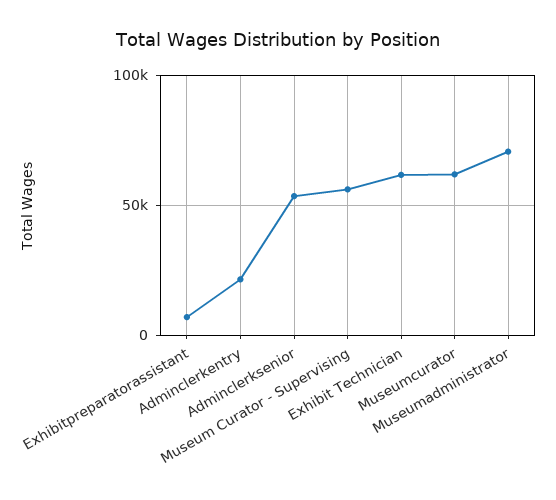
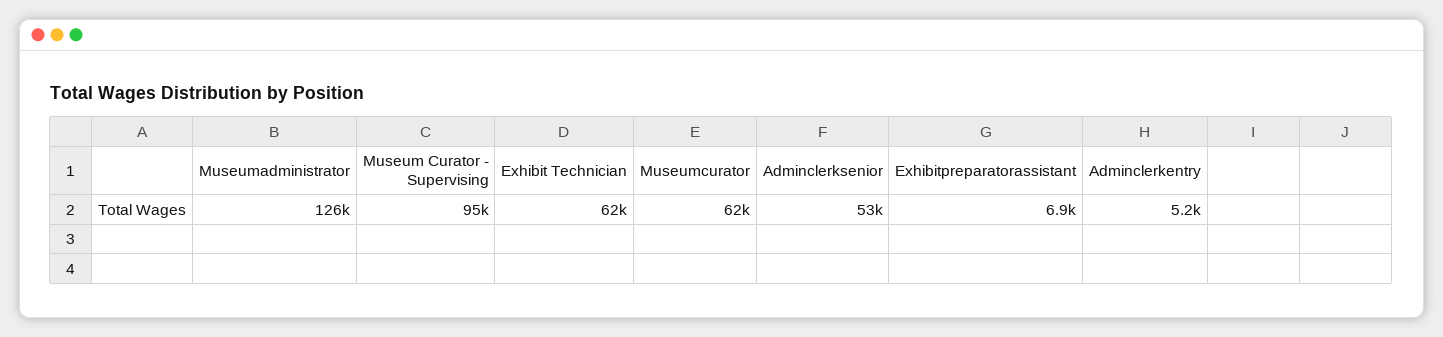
  {
    "Exhibitpreparatorassistant": 6900,
-   "Adminclerkentry": 20000,
+   "Adminclerkentry": 5200,
    "Adminclerksenior": 53000,
-   "Museum Curator - Supervising": 55000,
+   "Museum Curator - Supervising": 95000,
    "Exhibit Technician": 62000,
    "Museumcurator": 62000,
-   "Museumadministrator": 70000
+   "Museumadministrator": 126000
  }

